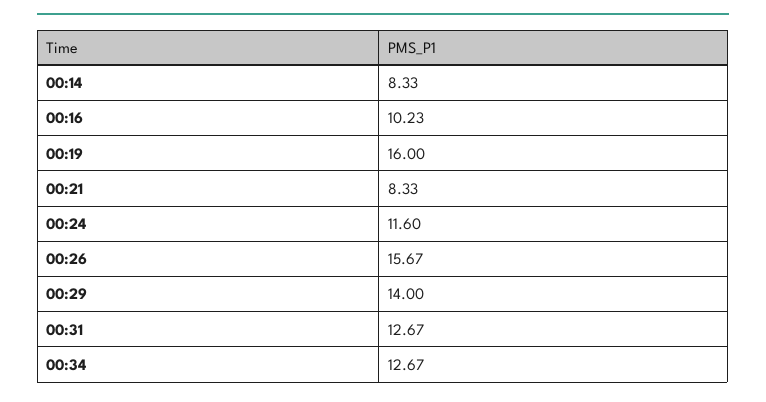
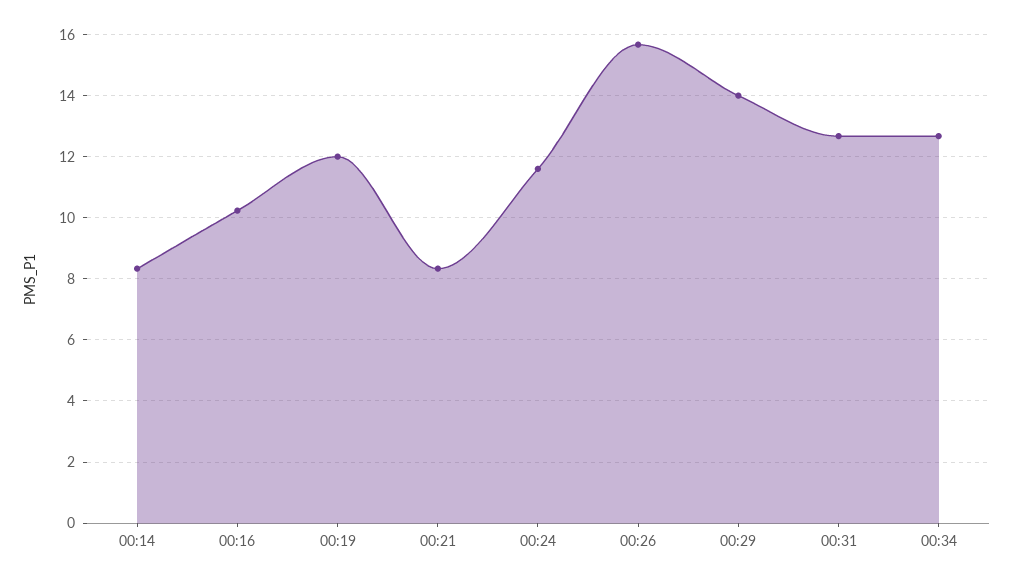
  {
    "00:14": 8.33,
    "00:16": 10.23,
-   "00:19": 16,
+   "00:19": 12,
    "00:21": 8.33,
    "00:24": 11.6,
    "00:26": 15.67,
    "00:29": 14,
    "00:31": 12.67,
    "00:34": 12.67
  }

